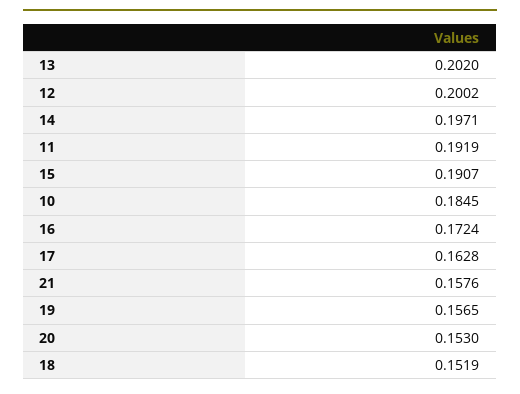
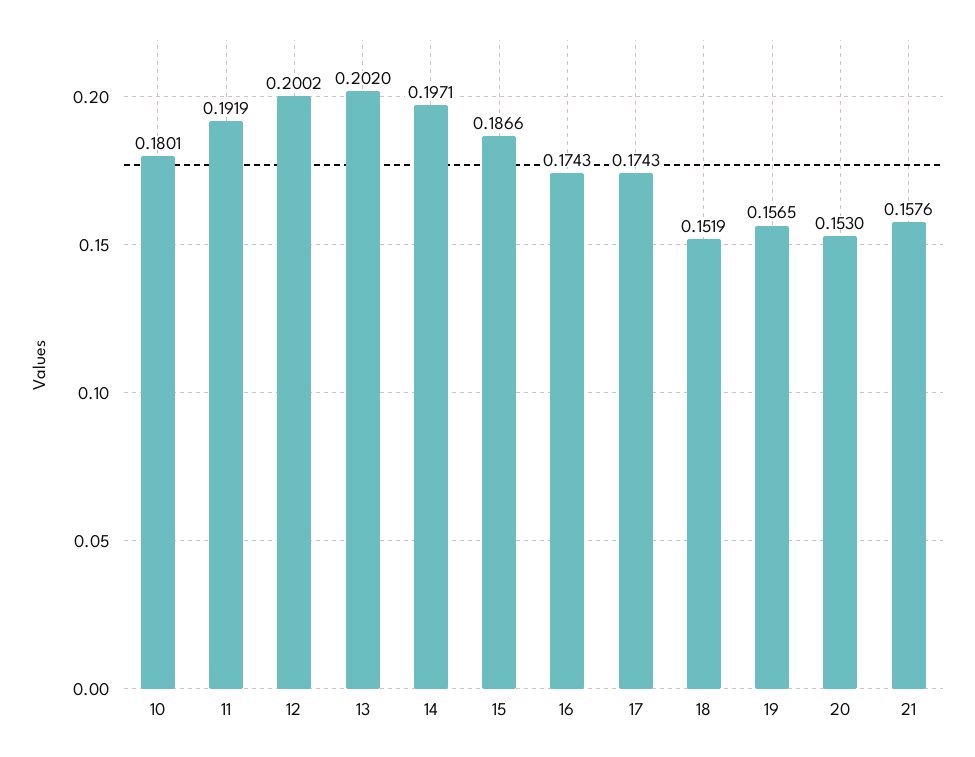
  {
    "13": 0.202,
    "12": 0.2002,
    "14": 0.1971,
    "11": 0.1919,
-   "15": 0.1907,
+   "15": 0.1866,
-   "10": 0.1845,
+   "10": 0.1801,
-   "16": 0.1724,
+   "16": 0.1743,
-   "17": 0.1628,
+   "17": 0.1743,
    "21": 0.1576,
    "19": 0.1565,
    "20": 0.153,
    "18": 0.1519
  }

